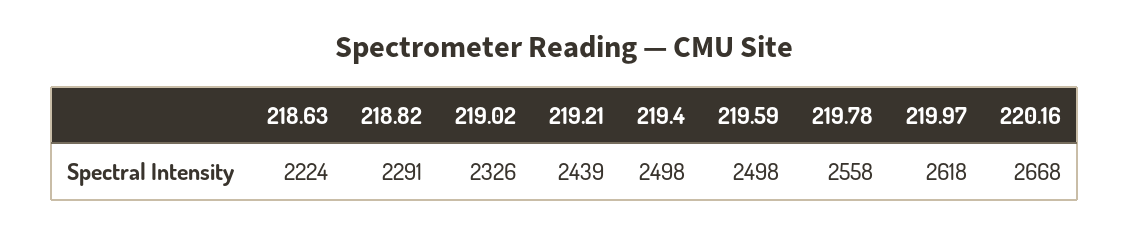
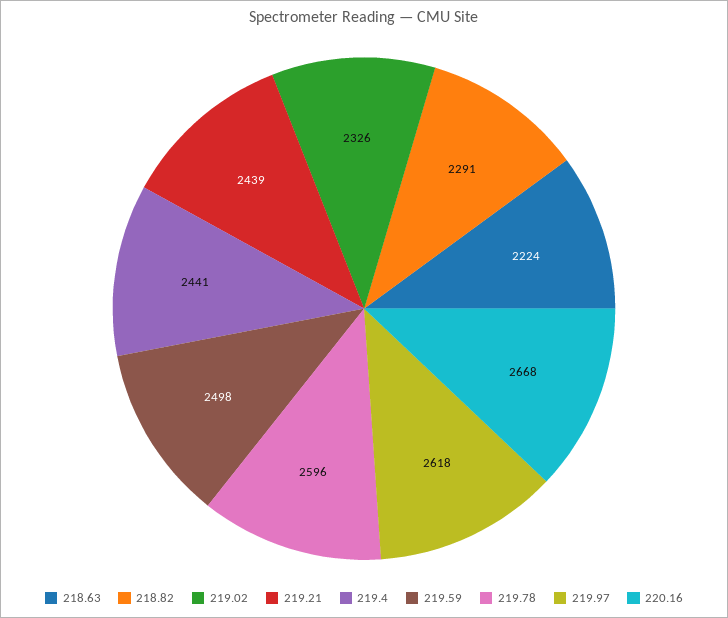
  {
    "218.63": 2224,
    "218.82": 2291,
    "219.02": 2326,
    "219.21": 2439,
-   "219.4": 2498,
+   "219.4": 2441,
    "219.59": 2498,
-   "219.78": 2558,
+   "219.78": 2596,
    "219.97": 2618,
    "220.16": 2668
  }

